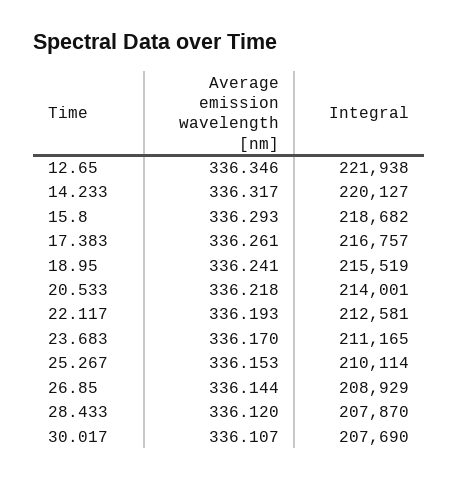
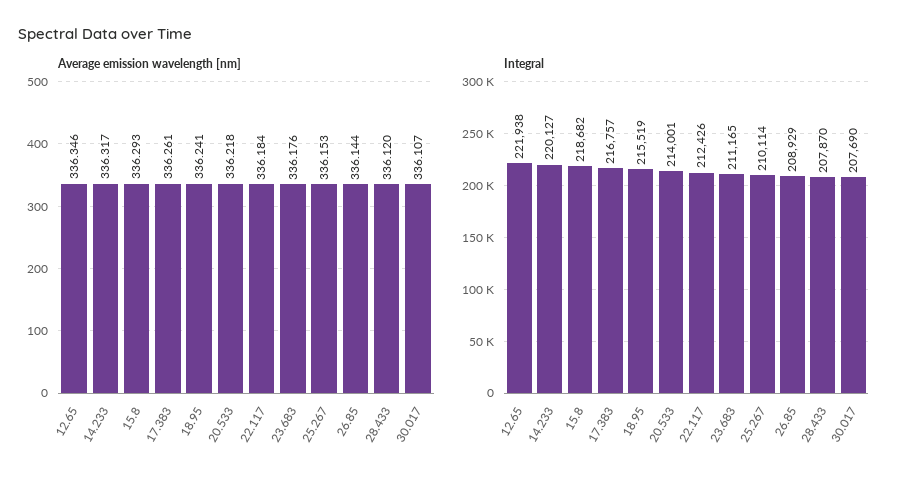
  {
    "Average emission wavelength [nm]": {
      "12.65": 336.346,
      "14.233": 336.317,
      "15.8": 336.293,
      "17.383": 336.261,
      "18.95": 336.241,
      "20.533": 336.218,
-     "22.117": 336.193,
+     "22.117": 336.184,
-     "23.683": 336.17,
+     "23.683": 336.176,
      "25.267": 336.153,
      "26.85": 336.144,
      "28.433": 336.12,
      "30.017": 336.107
    },
    "Integral": {
      "12.65": 221938,
      "14.233": 220127,
      "15.8": 218682,
      "17.383": 216757,
      "18.95": 215519,
      "20.533": 214001,
-     "22.117": 212581,
+     "22.117": 212426,
      "23.683": 211165,
      "25.267": 210114,
      "26.85": 208929,
      "28.433": 207870,
      "30.017": 207690
    }
  }

